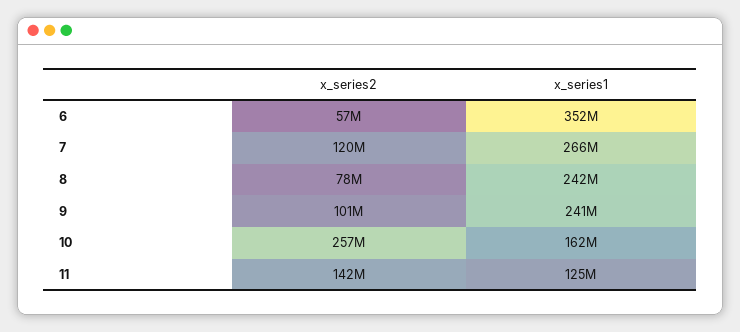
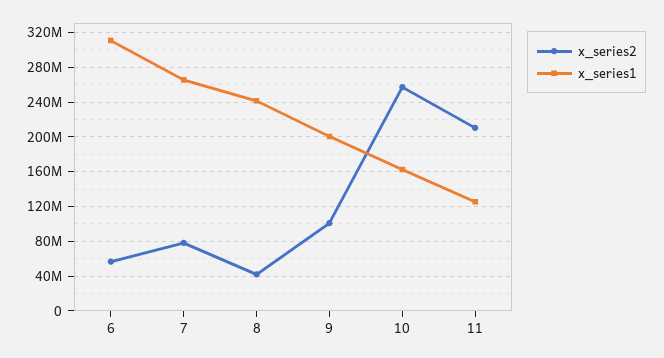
  {
    "x_series2": {
      "6": 57000000,
-     "7": 120000000,
+     "7": 80000000,
-     "8": 78000000,
+     "8": 40000000,
      "9": 101000000,
      "10": 257000000,
-     "11": 142000000
+     "11": 210000000
    },
    "x_series1": {
-     "6": 352000000,
+     "6": 310000000,
      "7": 266000000,
      "8": 242000000,
-     "9": 241000000,
+     "9": 200000000,
      "10": 162000000,
      "11": 125000000
    }
  }

